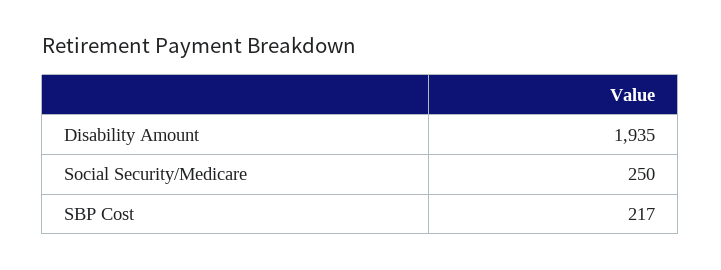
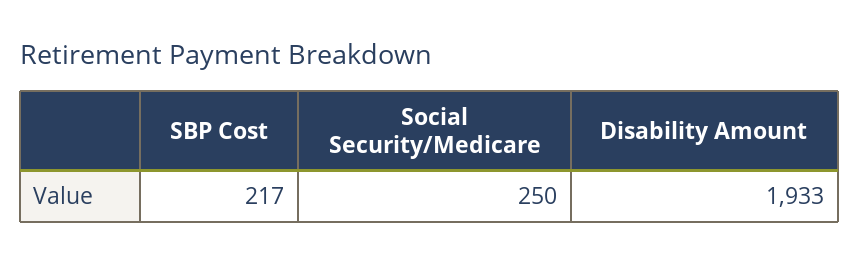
  {
-   "Disability Amount": 1935,
+   "Disability Amount": 1933,
    "Social Security/Medicare": 250,
    "SBP Cost": 217
  }

